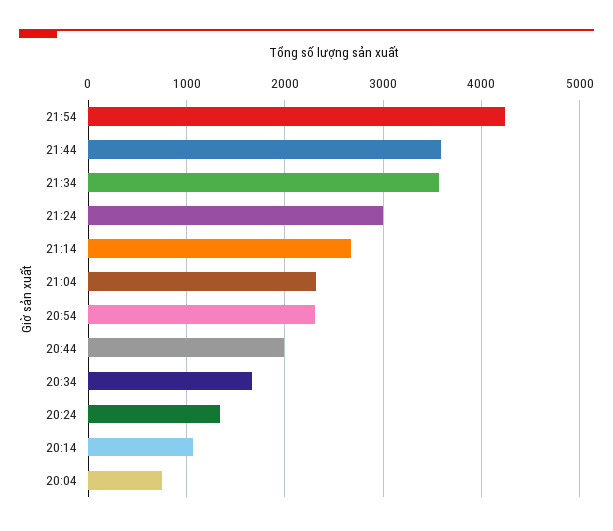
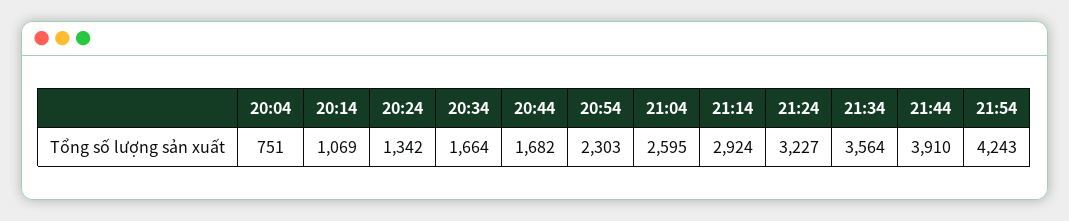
  {
    "21:54": 4243,
-   "21:44": 3600,
+   "21:44": 3910,
    "21:34": 3564,
-   "21:24": 3000,
+   "21:24": 3227,
-   "21:14": 2700,
+   "21:14": 2924,
-   "21:04": 2300,
+   "21:04": 2595,
    "20:54": 2303,
-   "20:44": 2000,
+   "20:44": 1682,
    "20:34": 1664,
    "20:24": 1342,
    "20:14": 1069,
    "20:04": 751
  }

